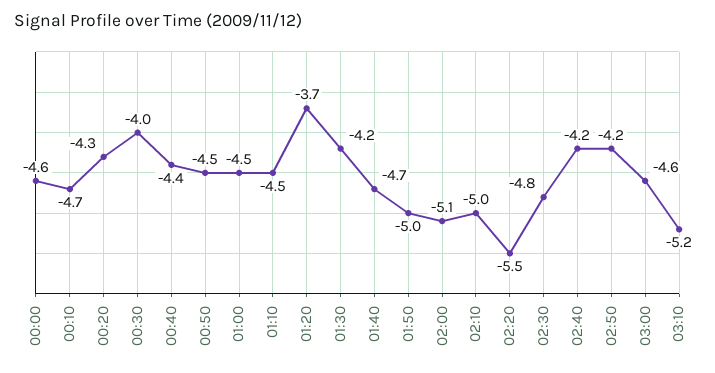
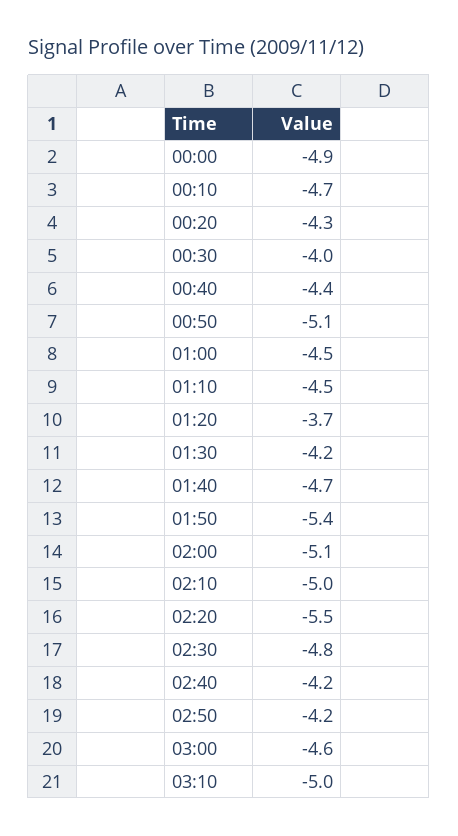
  {
-   "00:00": -4.6,
+   "00:00": -4.9,
    "00:10": -4.7,
    "00:20": -4.3,
    "00:30": -4,
    "00:40": -4.4,
-   "00:50": -4.5,
+   "00:50": -5.1,
    "01:00": -4.5,
    "01:10": -4.5,
    "01:20": -3.7,
    "01:30": -4.2,
    "01:40": -4.7,
-   "01:50": -5,
+   "01:50": -5.4,
    "02:00": -5.1,
    "02:10": -5,
    "02:20": -5.5,
    "02:30": -4.8,
    "02:40": -4.2,
    "02:50": -4.2,
    "03:00": -4.6,
-   "03:10": -5.2
+   "03:10": -5
  }

